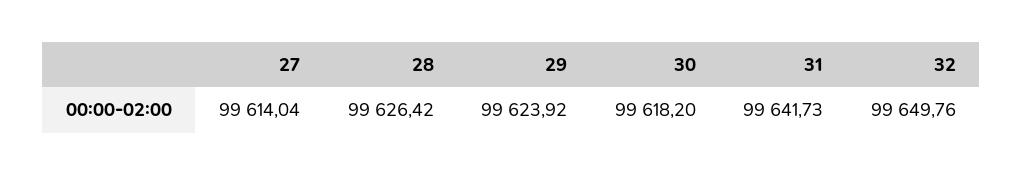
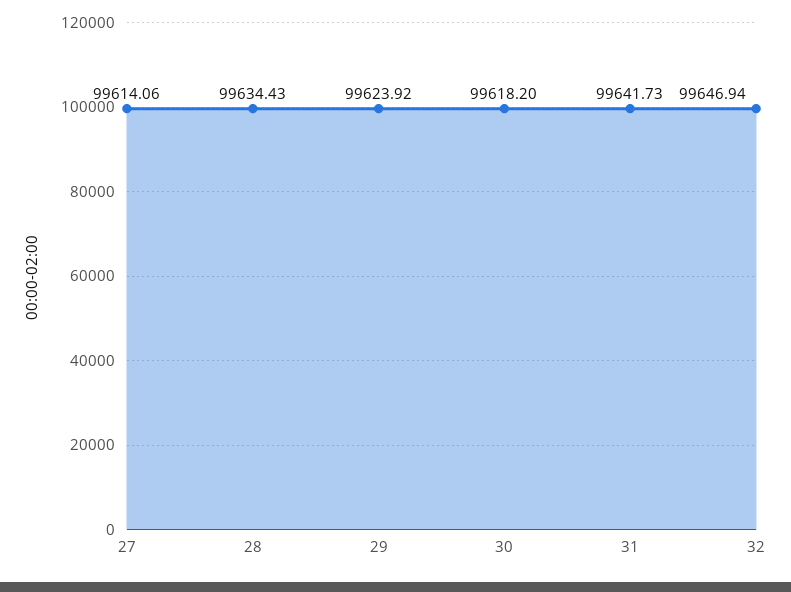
  {
-   "27": 99614.04,
+   "27": 99614.06,
-   "28": 99626.42,
+   "28": 99634.43,
    "29": 99623.92,
    "30": 99618.2,
    "31": 99641.73,
-   "32": 99649.76
+   "32": 99646.94
  }

